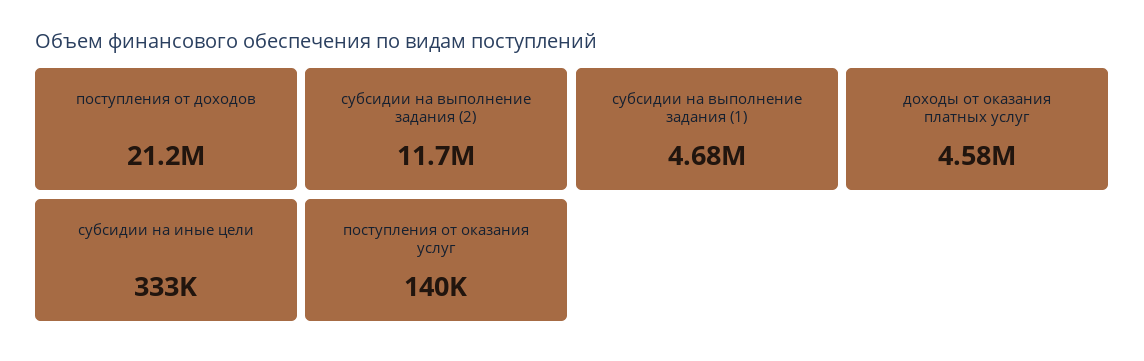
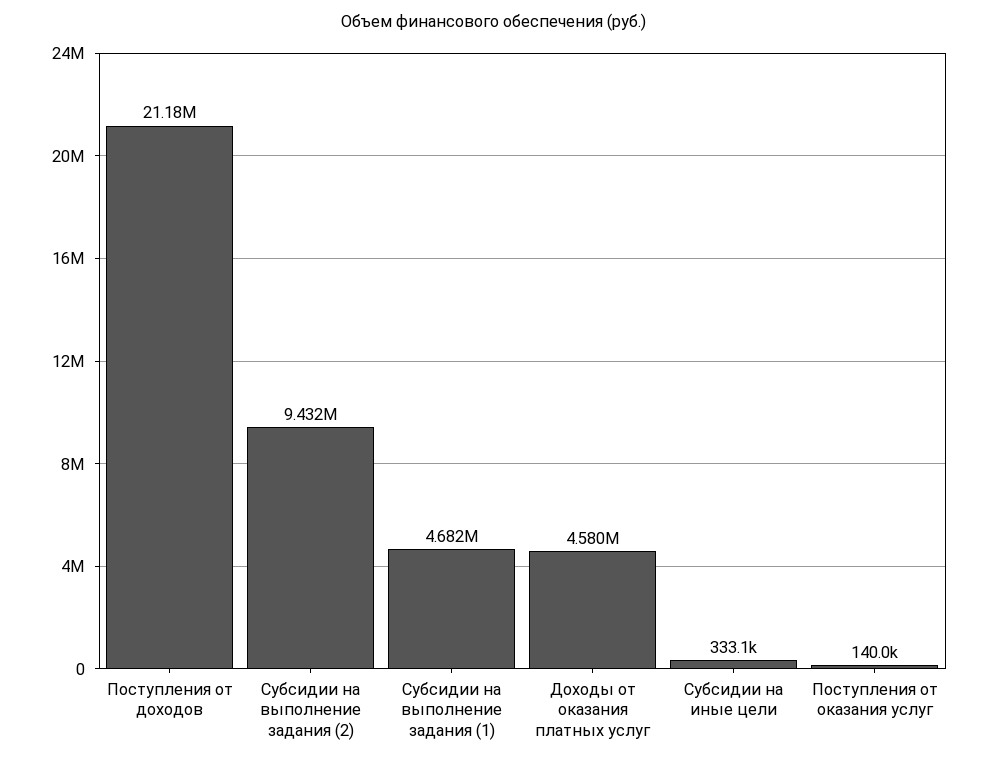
  {
    "поступления от доходов": 21180000,
-   "субсидии на выполнение задания (2)": 11700000,
+   "субсидии на выполнение задания (2)": 9432000,
    "субсидии на выполнение задания (1)": 4682000,
    "доходы от оказания платных услуг": 4580000,
    "субсидии на иные цели": 333100,
    "поступления от оказания услуг": 140000
  }

